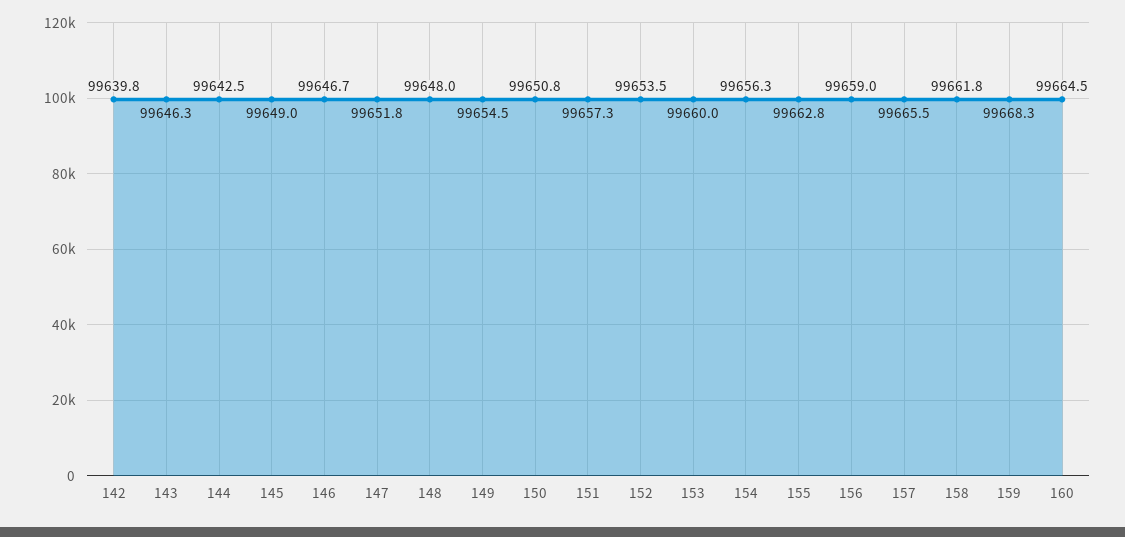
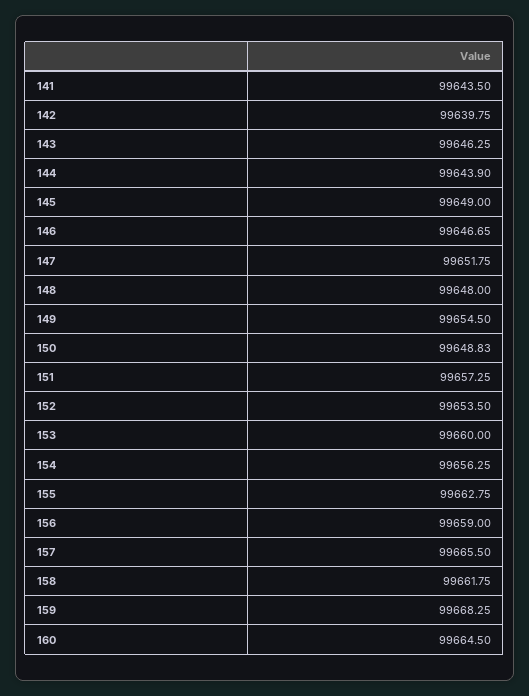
  {
    "142": 99639.75,
    "143": 99646.25,
-   "144": 99642.5,
+   "144": 99643.9,
    "145": 99649,
    "146": 99646.65,
    "147": 99651.75,
    "148": 99648,
    "149": 99654.5,
-   "150": 99650.8,
+   "150": 99648.83,
    "151": 99657.25,
    "152": 99653.5,
    "153": 99660,
    "154": 99656.25,
    "155": 99662.75,
    "156": 99659,
    "157": 99665.5,
    "158": 99661.75,
    "159": 99668.25,
-   "160": 99664.5
+   "160": 99664.5,
+   "141": 99643.5
  }

